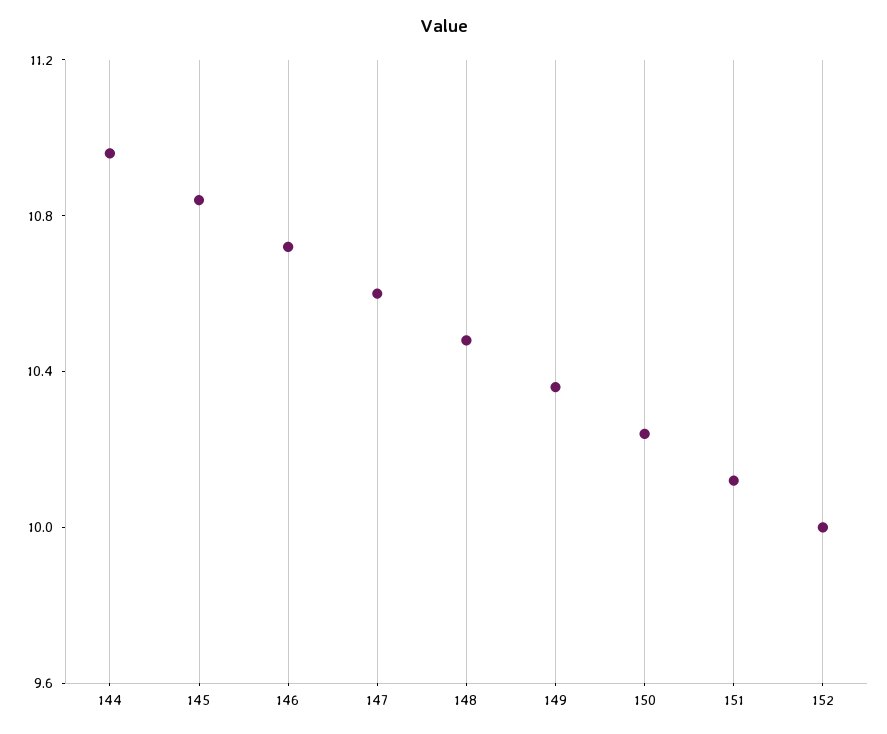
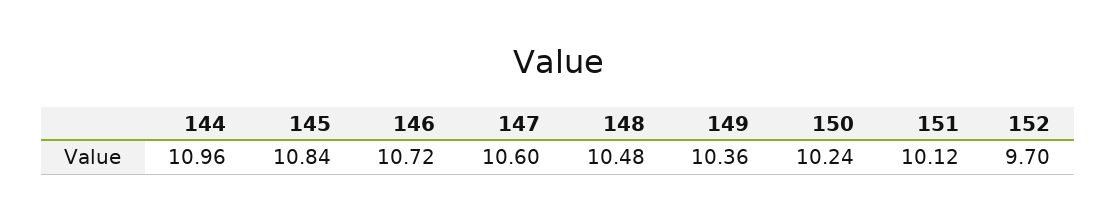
  {
    "144": 10.96,
    "145": 10.84,
    "146": 10.72,
    "147": 10.6,
    "148": 10.48,
    "149": 10.36,
    "150": 10.24,
    "151": 10.12,
-   "152": 10
+   "152": 9.7
  }

